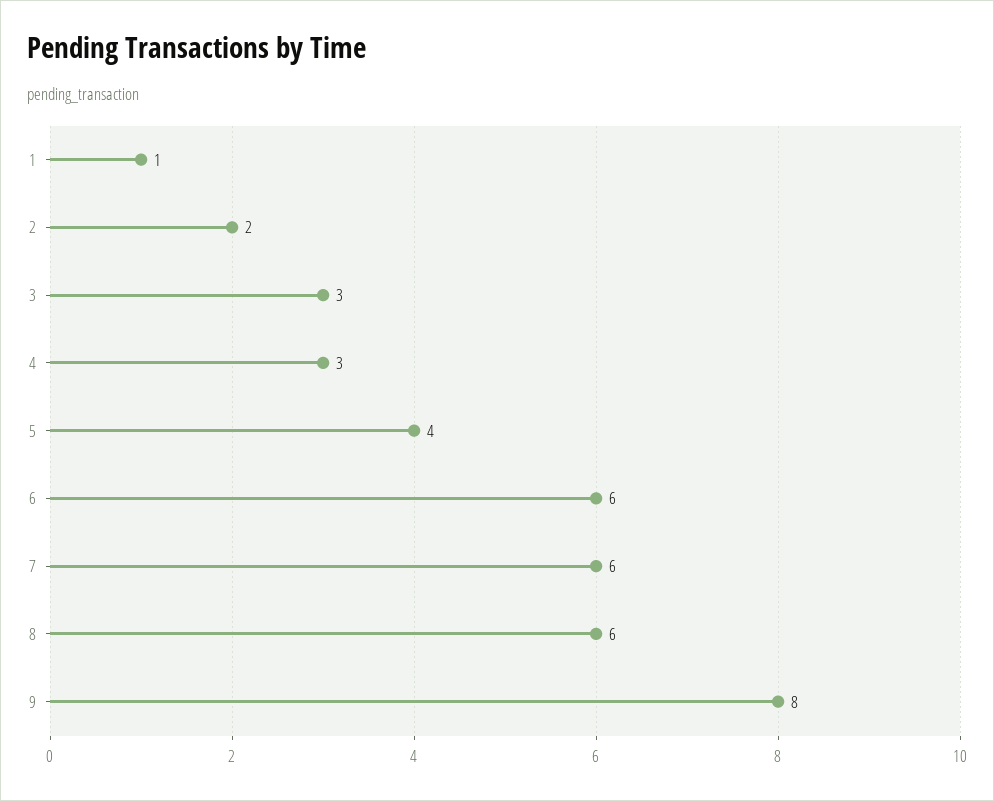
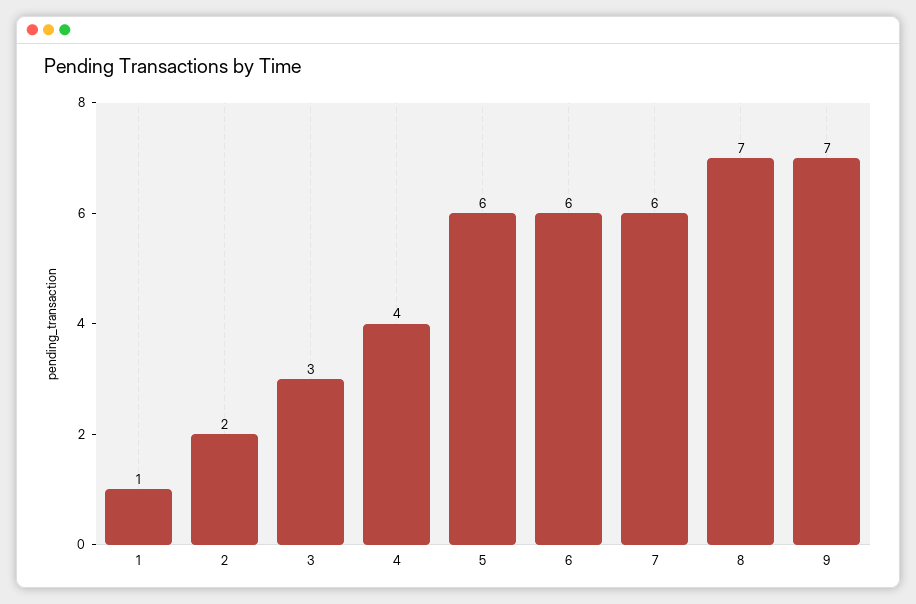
  {
    "1": 1,
    "2": 2,
    "3": 3,
-   "4": 3,
+   "4": 4,
-   "5": 4,
+   "5": 6,
    "6": 6,
    "7": 6,
-   "8": 6,
+   "8": 7,
-   "9": 8
+   "9": 7
  }

